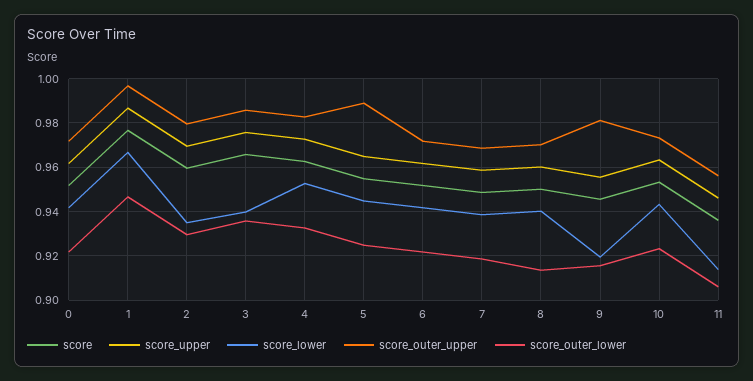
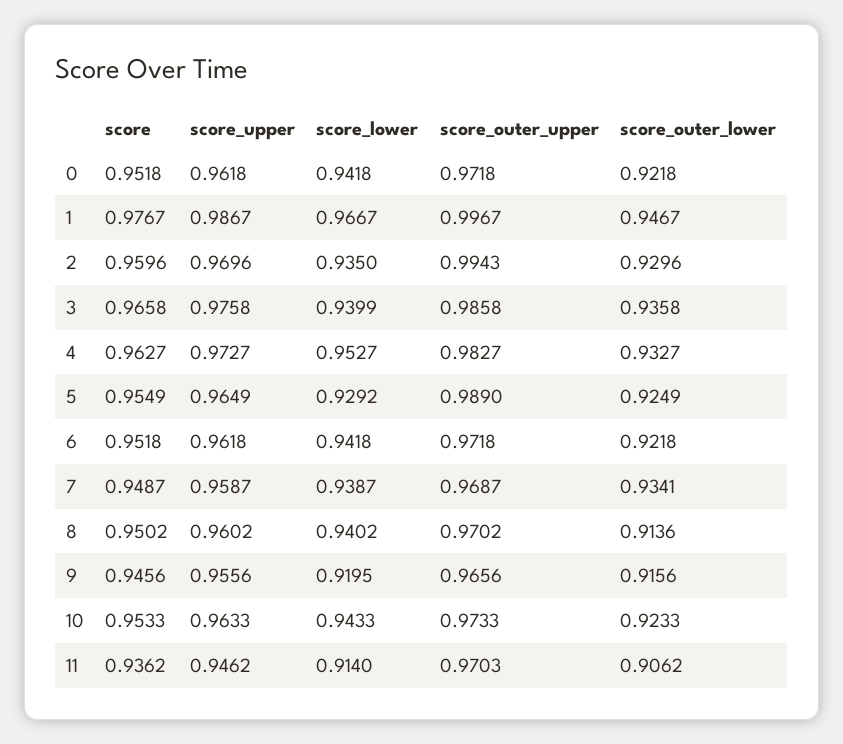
  {
    "score": {
      "0": 0.9518,
      "1": 0.9767,
      "2": 0.9596,
      "3": 0.9658,
      "4": 0.9627,
      "5": 0.9549,
      "6": 0.9518,
      "7": 0.9487,
      "8": 0.9502,
      "9": 0.9456,
      "10": 0.9533,
      "11": 0.9362
    },
    "score_upper": {
      "0": 0.9618,
      "1": 0.9867,
      "2": 0.9696,
      "3": 0.9758,
      "4": 0.9727,
      "5": 0.9649,
      "6": 0.9618,
      "7": 0.9587,
      "8": 0.9602,
      "9": 0.9556,
      "10": 0.9633,
      "11": 0.9462
    },
    "score_lower": {
      "0": 0.9418,
      "1": 0.9667,
      "2": 0.935,
      "3": 0.9399,
      "4": 0.9527,
-     "5": 0.945,
+     "5": 0.9292,
      "6": 0.9418,
      "7": 0.9387,
      "8": 0.9402,
      "9": 0.9195,
      "10": 0.9433,
      "11": 0.914
    },
    "score_outer_upper": {
      "0": 0.9718,
      "1": 0.9967,
-     "2": 0.98,
+     "2": 0.9943,
      "3": 0.9858,
      "4": 0.9827,
      "5": 0.989,
      "6": 0.9718,
      "7": 0.9687,
      "8": 0.9702,
-     "9": 0.98,
+     "9": 0.9656,
      "10": 0.9733,
-     "11": 0.955
+     "11": 0.9703
    },
    "score_outer_lower": {
      "0": 0.9218,
      "1": 0.9467,
      "2": 0.9296,
      "3": 0.9358,
      "4": 0.9327,
      "5": 0.9249,
      "6": 0.9218,
-     "7": 0.92,
+     "7": 0.9341,
      "8": 0.9136,
      "9": 0.9156,
      "10": 0.9233,
      "11": 0.9062
    }
  }

